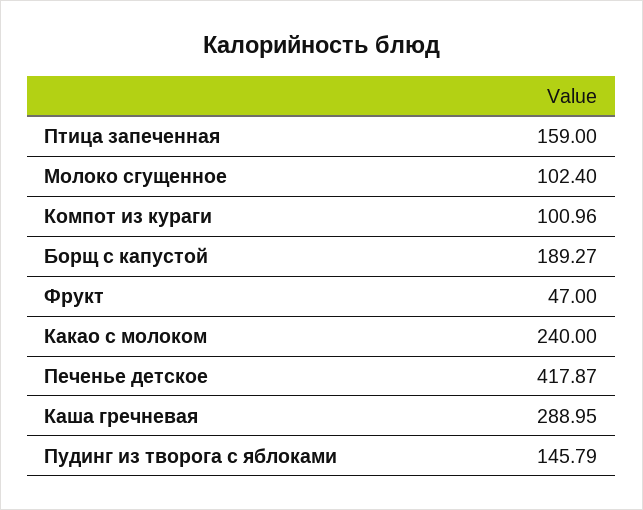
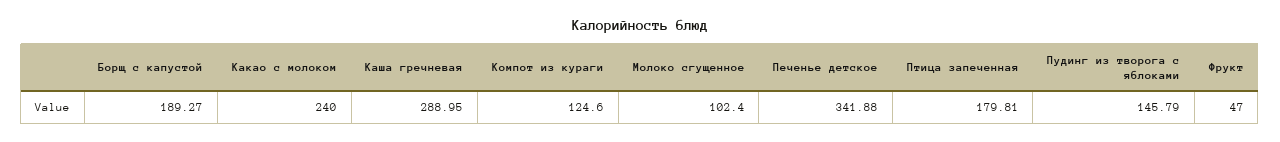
  {
-   "Птица запеченная": 159,
+   "Птица запеченная": 179.81,
    "Молоко сгущенное": 102.4,
-   "Компот из кураги": 100.96,
+   "Компот из кураги": 124.6,
    "Борщ с капустой": 189.27,
    "Фрукт": 47,
    "Какао с молоком": 240,
-   "Печенье детское": 417.87,
+   "Печенье детское": 341.88,
    "Каша гречневая": 288.95,
    "Пудинг из творога с яблоками": 145.79
  }

